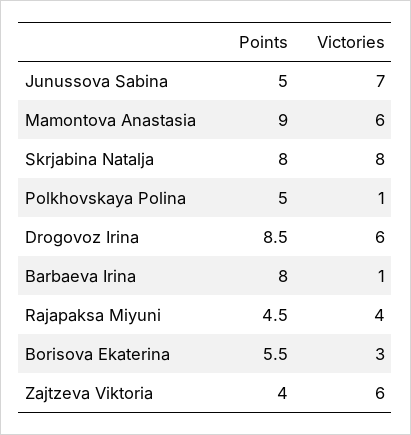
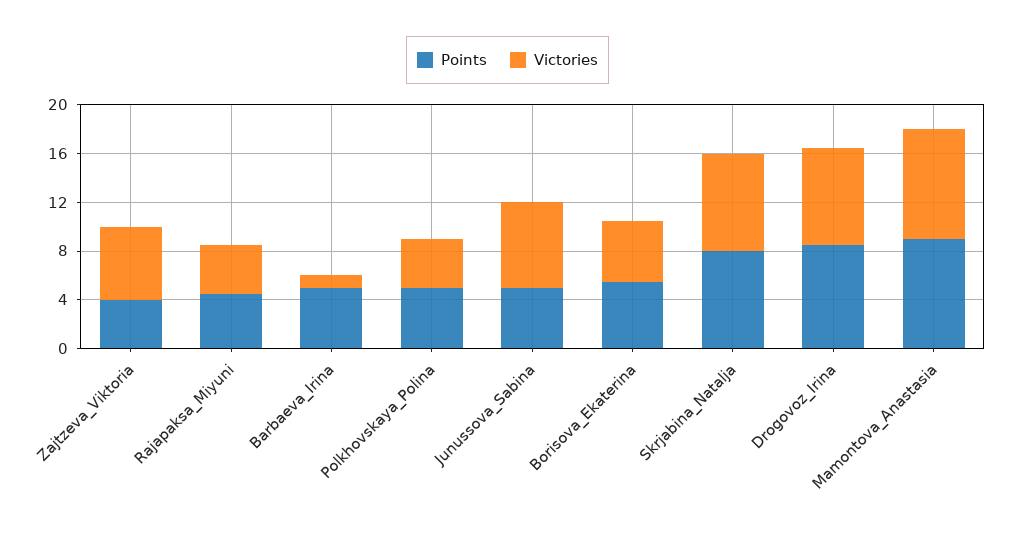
  {
    "Points": {
      "Junussova Sabina": 5,
      "Mamontova Anastasia": 9,
      "Skrjabina Natalja": 8,
      "Polkhovskaya Polina": 5,
      "Drogovoz Irina": 8.5,
-     "Barbaeva Irina": 8,
+     "Barbaeva Irina": 5,
      "Rajapaksa Miyuni": 4.5,
      "Borisova Ekaterina": 5.5,
      "Zajtzeva Viktoria": 4
    },
    "Victories": {
      "Junussova Sabina": 7,
-     "Mamontova Anastasia": 6,
+     "Mamontova Anastasia": 9,
      "Skrjabina Natalja": 8,
-     "Polkhovskaya Polina": 1,
+     "Polkhovskaya Polina": 4,
-     "Drogovoz Irina": 6,
+     "Drogovoz Irina": 8,
      "Barbaeva Irina": 1,
      "Rajapaksa Miyuni": 4,
-     "Borisova Ekaterina": 3,
+     "Borisova Ekaterina": 5,
      "Zajtzeva Viktoria": 6
    }
  }

